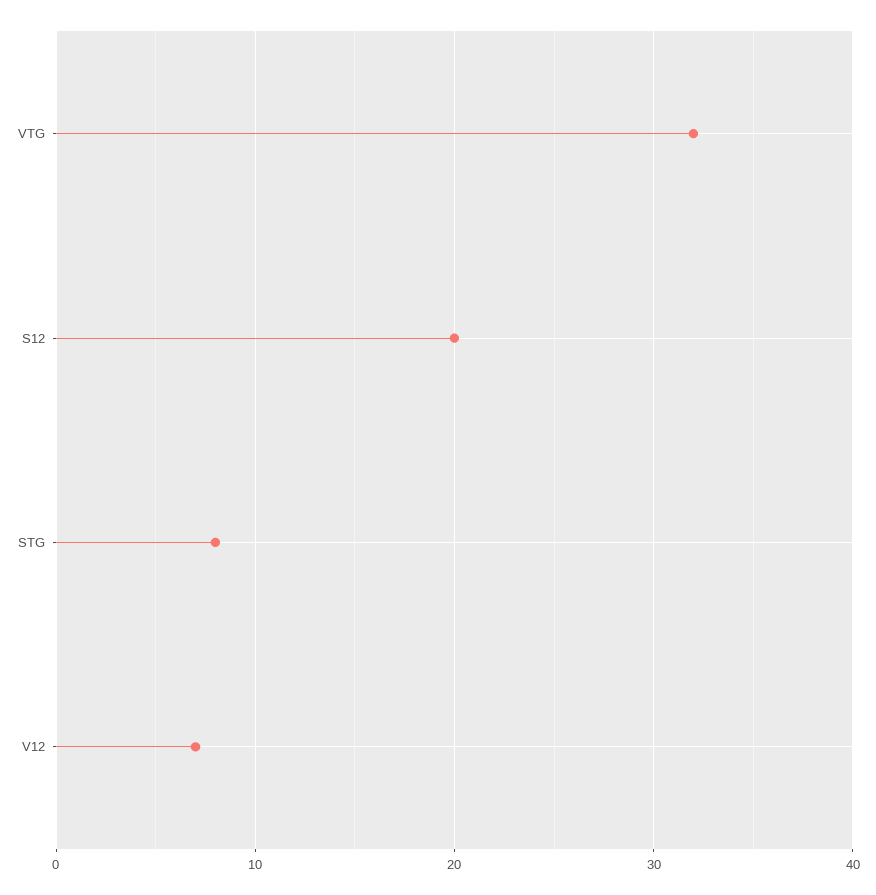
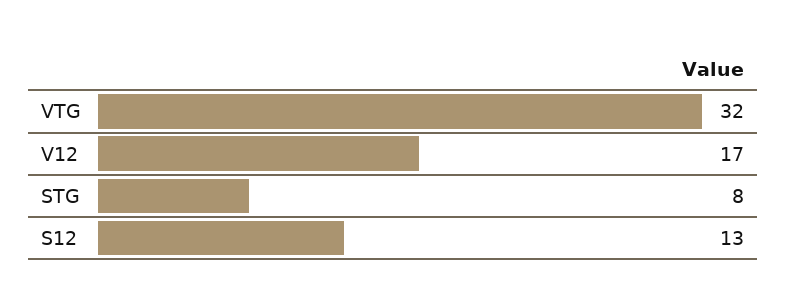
  {
    "VTG": 32,
-   "S12": 20,
+   "S12": 13,
    "STG": 8,
-   "V12": 7
+   "V12": 17
  }

